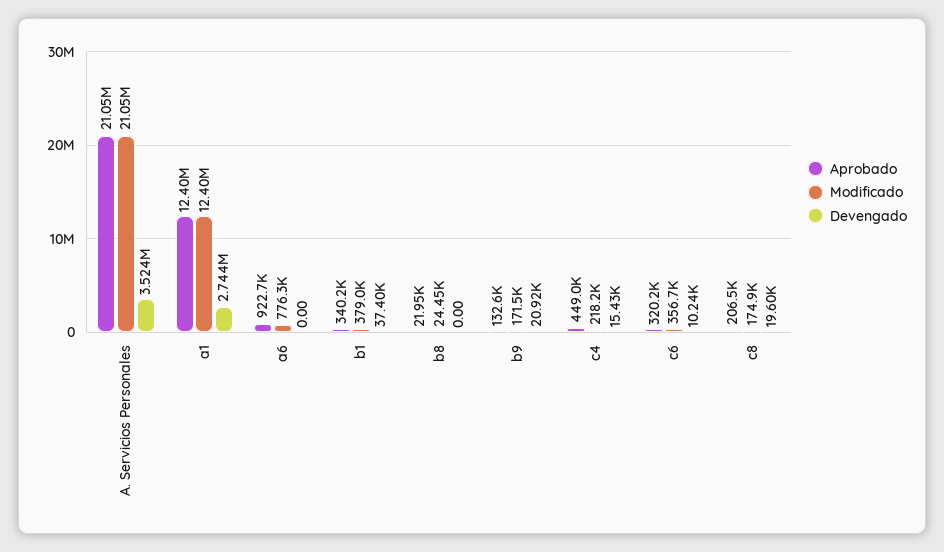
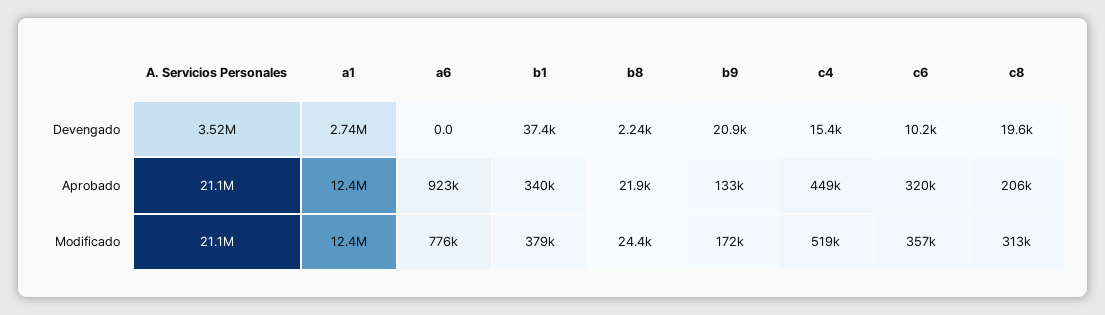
  {
    "Aprobado": {
      "A. Servicios Personales": 21050000,
      "a1": 12400000,
      "a6": 922700,
      "b1": 340200,
      "b8": 21950,
      "b9": 132600,
      "c4": 449000,
      "c6": 320200,
      "c8": 206500
    },
    "Modificado": {
      "A. Servicios Personales": 21050000,
      "a1": 12400000,
      "a6": 776300,
      "b1": 379000,
      "b8": 24450,
      "b9": 171500,
-     "c4": 218200,
+     "c4": 519000,
      "c6": 356700,
-     "c8": 174900
+     "c8": 313000
    },
    "Devengado": {
      "A. Servicios Personales": 3524000,
      "a1": 2744000,
      "a6": 0,
      "b1": 37400,
-     "b8": 0,
+     "b8": 2240,
      "b9": 20920,
      "c4": 15430,
      "c6": 10240,
      "c8": 19600
    }
  }

